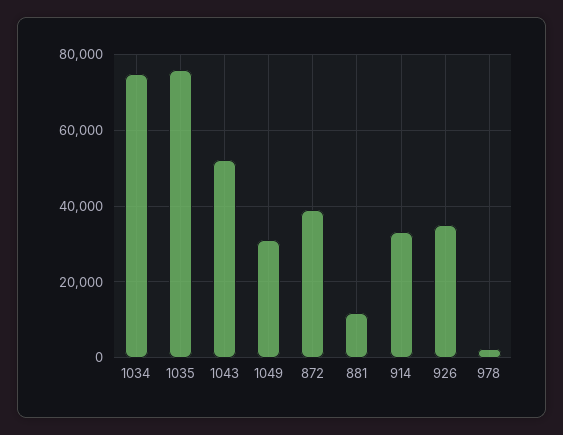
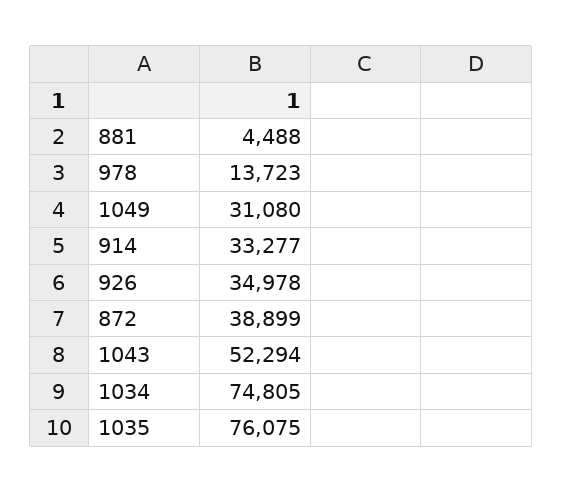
  {
    "1034": 74805,
    "1035": 76075,
    "1043": 52294,
    "1049": 31080,
    "872": 38899,
-   "881": 12000,
+   "881": 4488,
    "914": 33277,
    "926": 34978,
-   "978": 2000
+   "978": 13723
  }

